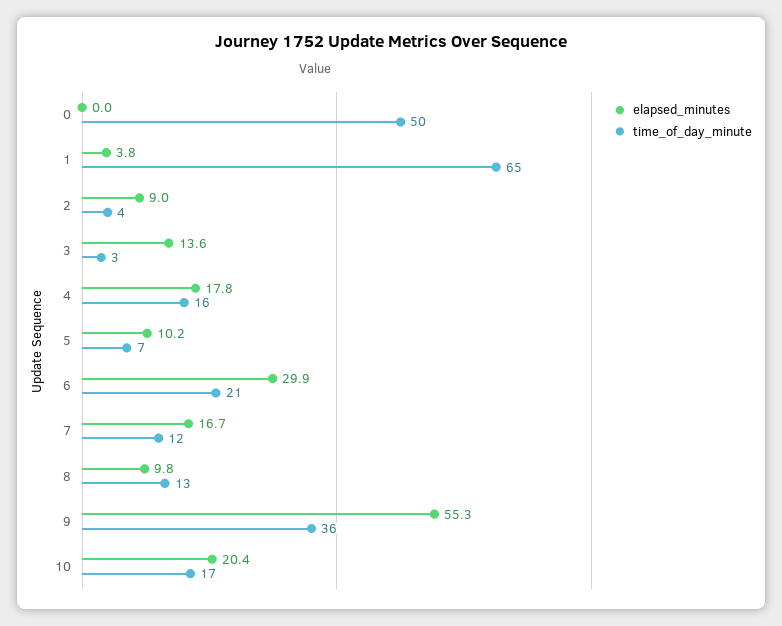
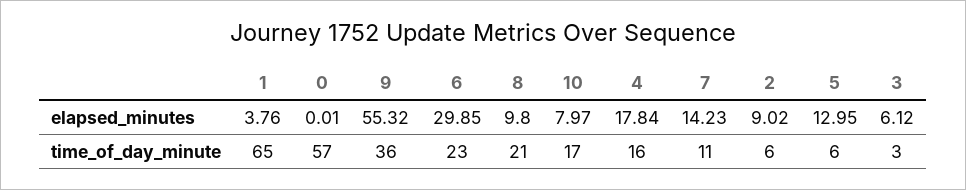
  {
    "elapsed_minutes": {
      "0": 0.01,
      "1": 3.76,
      "2": 9.02,
-     "3": 13.6,
+     "3": 6.12,
      "4": 17.84,
-     "5": 10.2,
+     "5": 12.95,
      "6": 29.85,
-     "7": 16.7,
+     "7": 14.23,
      "8": 9.8,
      "9": 55.32,
-     "10": 20.4
+     "10": 7.97
    },
    "time_of_day_minute": {
-     "0": 50,
+     "0": 57,
      "1": 65,
-     "2": 4,
+     "2": 6,
      "3": 3,
      "4": 16,
-     "5": 7,
+     "5": 6,
-     "6": 21,
+     "6": 23,
-     "7": 12,
+     "7": 11,
-     "8": 13,
+     "8": 21,
      "9": 36,
      "10": 17
    }
  }

